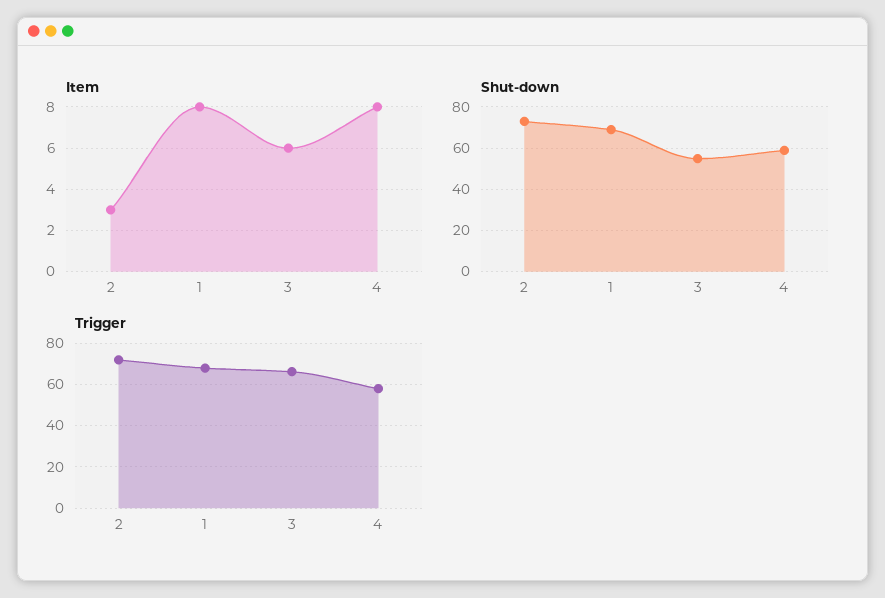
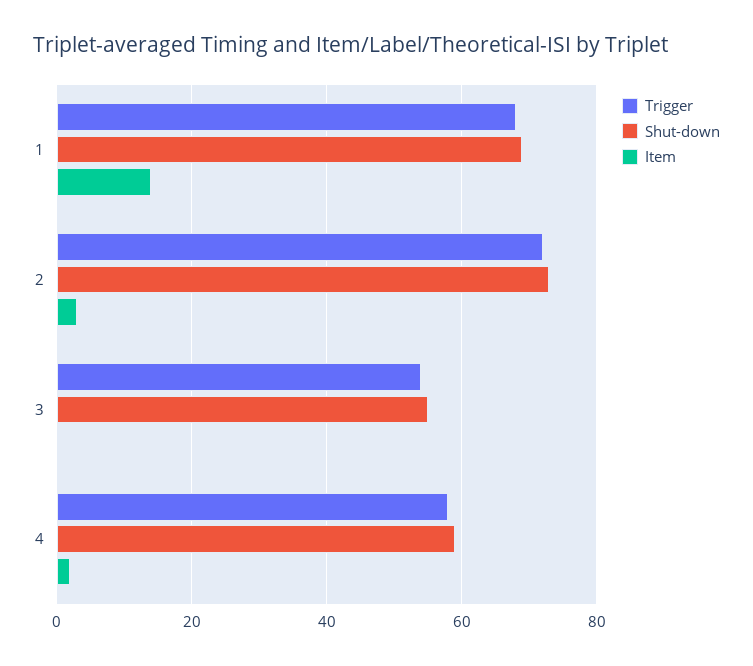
  {
    "Item": {
      "2": 3,
-     "1": 8,
+     "1": 14,
-     "3": 6,
+     "3": 0,
-     "4": 8
+     "4": 2
    },
    "Shut-down": {
      "2": 72,
      "1": 68,
      "3": 54,
      "4": 58
    },
    "Trigger": {
      "2": 72,
      "1": 68,
-     "3": 65,
+     "3": 54,
      "4": 58
    }
  }

